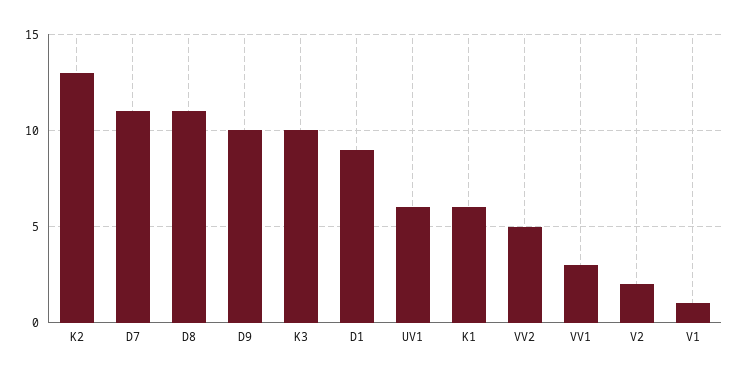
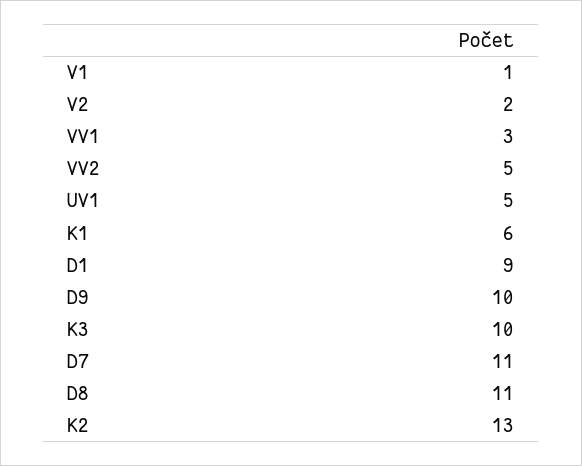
  {
    "K2": 13,
    "D7": 11,
    "D8": 11,
    "D9": 10,
    "K3": 10,
    "D1": 9,
-   "UV1": 6,
+   "UV1": 5,
    "K1": 6,
    "VV2": 5,
    "VV1": 3,
    "V2": 2,
    "V1": 1
  }

